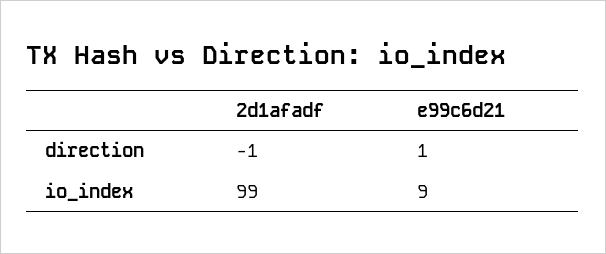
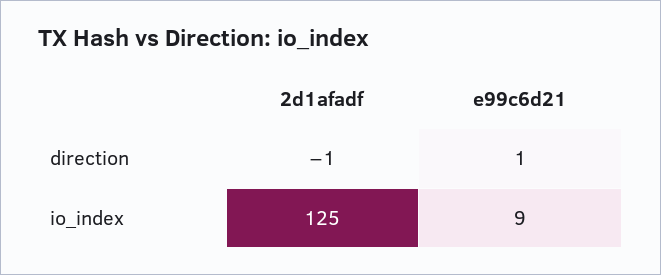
  {
    "2d1afadf": {
      "direction": -1,
-     "io_index": 99
+     "io_index": 125
    },
    "e99c6d21": {
      "direction": 1,
      "io_index": 9
    }
  }

